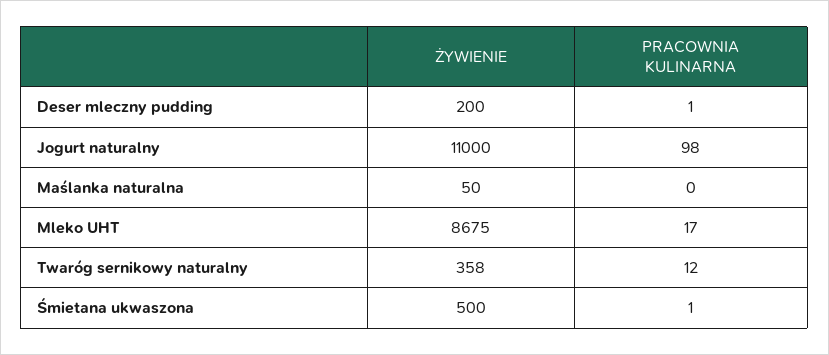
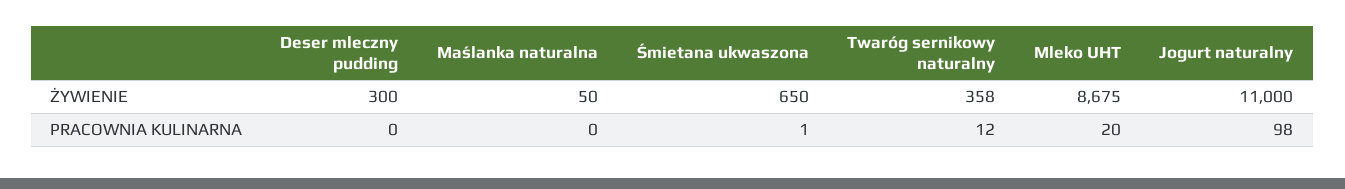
  {
    "ŻYWIENIE": {
-     "Deser mleczny pudding": 200,
+     "Deser mleczny pudding": 300,
      "Jogurt naturalny": 11000,
      "Maślanka naturalna": 50,
      "Mleko UHT": 8675,
      "Twaróg sernikowy naturalny": 358,
-     "Śmietana ukwaszona": 500
+     "Śmietana ukwaszona": 650
    },
    "PRACOWNIA KULINARNA": {
-     "Deser mleczny pudding": 1,
+     "Deser mleczny pudding": 0,
      "Jogurt naturalny": 98,
      "Maślanka naturalna": 0,
-     "Mleko UHT": 17,
+     "Mleko UHT": 20,
      "Twaróg sernikowy naturalny": 12,
      "Śmietana ukwaszona": 1
    }
  }

